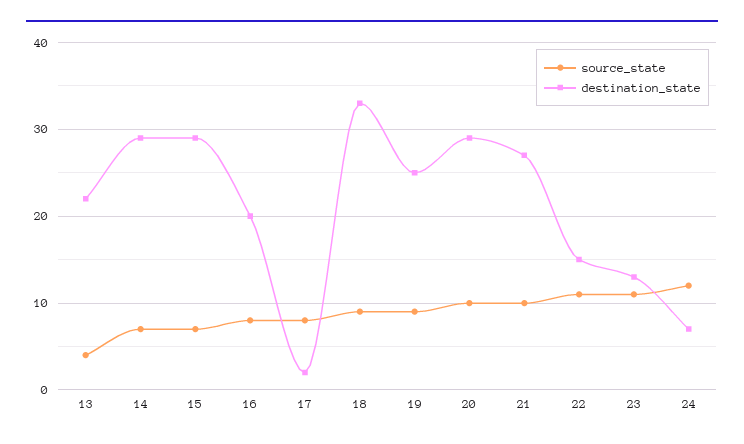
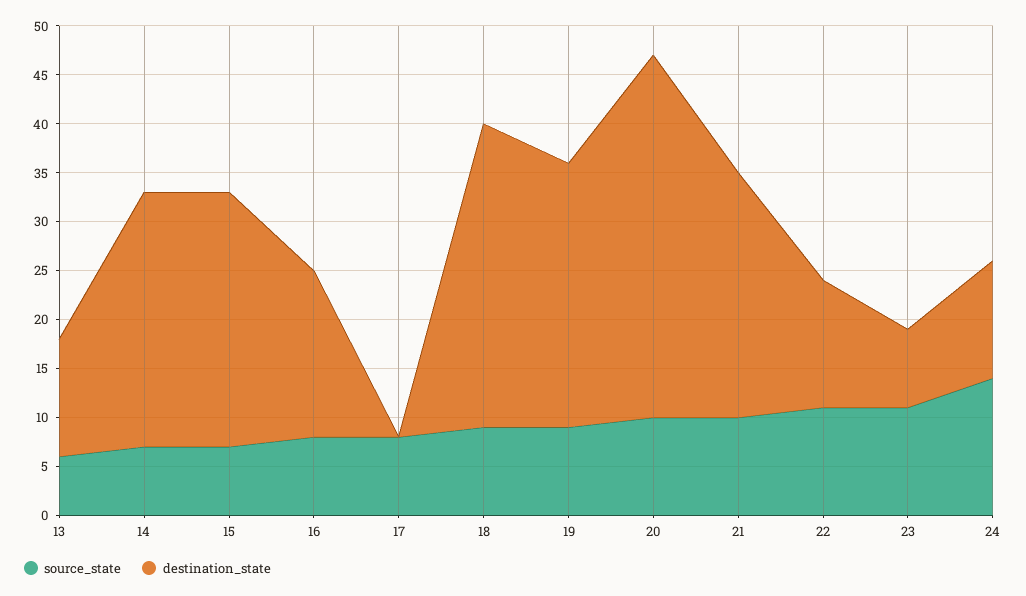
  {
    "source_state": {
-     "13": 4,
+     "13": 6,
      "14": 7,
      "15": 7,
      "16": 8,
      "17": 8,
      "18": 9,
      "19": 9,
      "20": 10,
      "21": 10,
      "22": 11,
      "23": 11,
-     "24": 12
+     "24": 14
    },
    "destination_state": {
-     "13": 22,
+     "13": 12,
-     "14": 29,
+     "14": 26,
-     "15": 29,
+     "15": 26,
-     "16": 20,
+     "16": 17,
-     "17": 2,
+     "17": 0,
-     "18": 33,
+     "18": 31,
-     "19": 25,
+     "19": 27,
-     "20": 29,
+     "20": 37,
-     "21": 27,
+     "21": 25,
-     "22": 15,
+     "22": 13,
-     "23": 13,
+     "23": 8,
-     "24": 7
+     "24": 12
    }
  }

